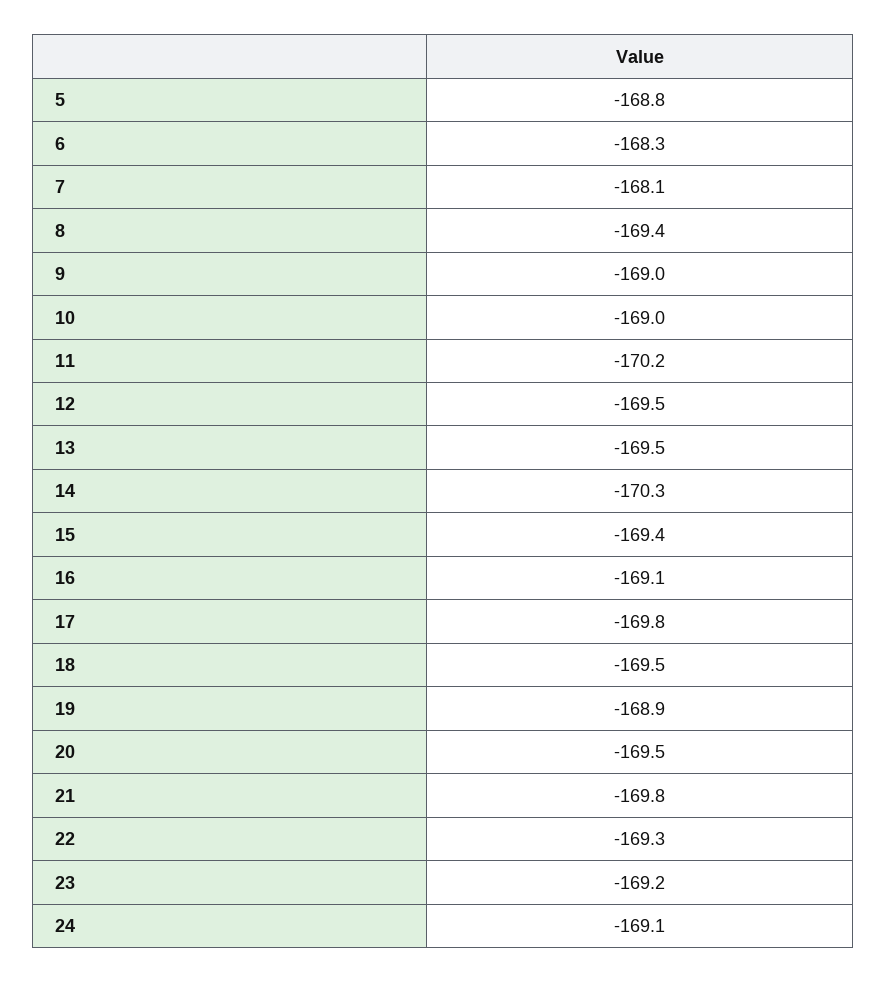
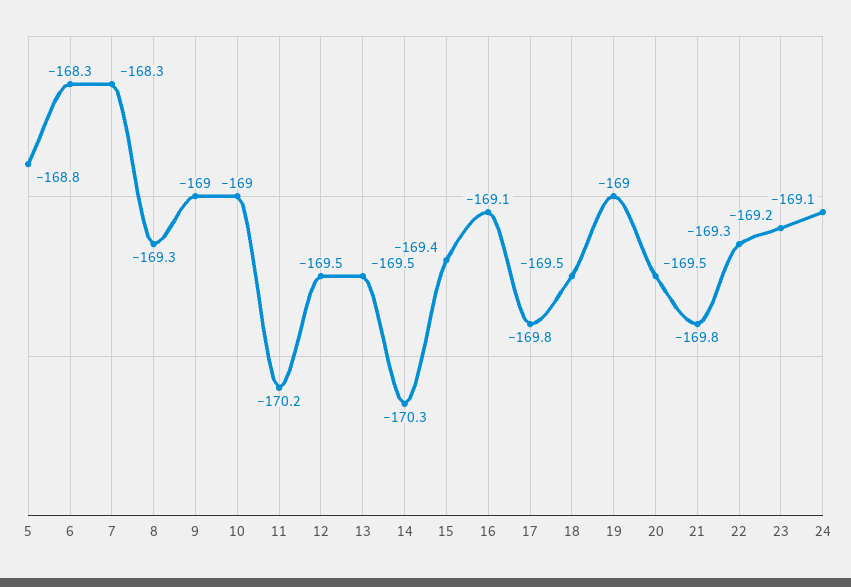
  {
    "5": -168.8,
    "6": -168.3,
-   "7": -168.1,
+   "7": -168.3,
-   "8": -169.4,
+   "8": -169.3,
    "9": -169,
    "10": -169,
    "11": -170.2,
    "12": -169.5,
    "13": -169.5,
    "14": -170.3,
    "15": -169.4,
    "16": -169.1,
    "17": -169.8,
    "18": -169.5,
-   "19": -168.9,
+   "19": -169,
    "20": -169.5,
    "21": -169.8,
    "22": -169.3,
    "23": -169.2,
    "24": -169.1
  }

